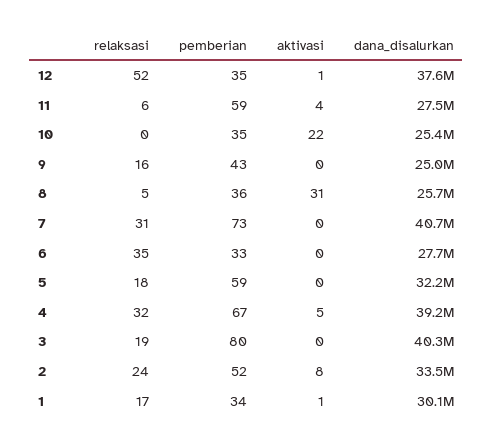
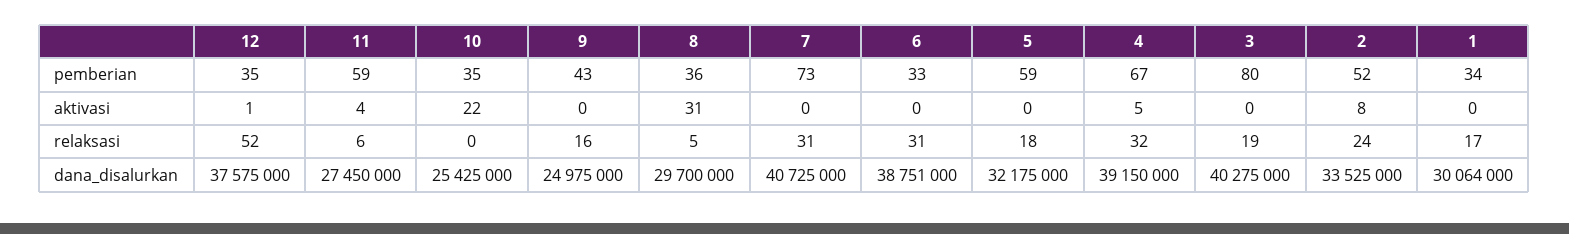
  {
    "relaksasi": {
      "12": 52,
      "11": 6,
      "10": 0,
      "9": 16,
      "8": 5,
      "7": 31,
-     "6": 35,
+     "6": 31,
      "5": 18,
      "4": 32,
      "3": 19,
      "2": 24,
      "1": 17
    },
    "pemberian": {
      "12": 35,
      "11": 59,
      "10": 35,
      "9": 43,
      "8": 36,
      "7": 73,
      "6": 33,
      "5": 59,
      "4": 67,
      "3": 80,
      "2": 52,
      "1": 34
    },
    "aktivasi": {
      "12": 1,
      "11": 4,
      "10": 22,
      "9": 0,
      "8": 31,
      "7": 0,
      "6": 0,
      "5": 0,
      "4": 5,
      "3": 0,
      "2": 8,
-     "1": 1
+     "1": 0
    },
    "dana_disalurkan": {
      "12": 37575000,
      "11": 27450000,
      "10": 25425000,
      "9": 24975000,
-     "8": 25700000,
+     "8": 29700000,
      "7": 40725000,
-     "6": 27700000,
+     "6": 38751000,
      "5": 32175000,
      "4": 39150000,
      "3": 40275000,
      "2": 33525000,
      "1": 30064000
    }
  }

